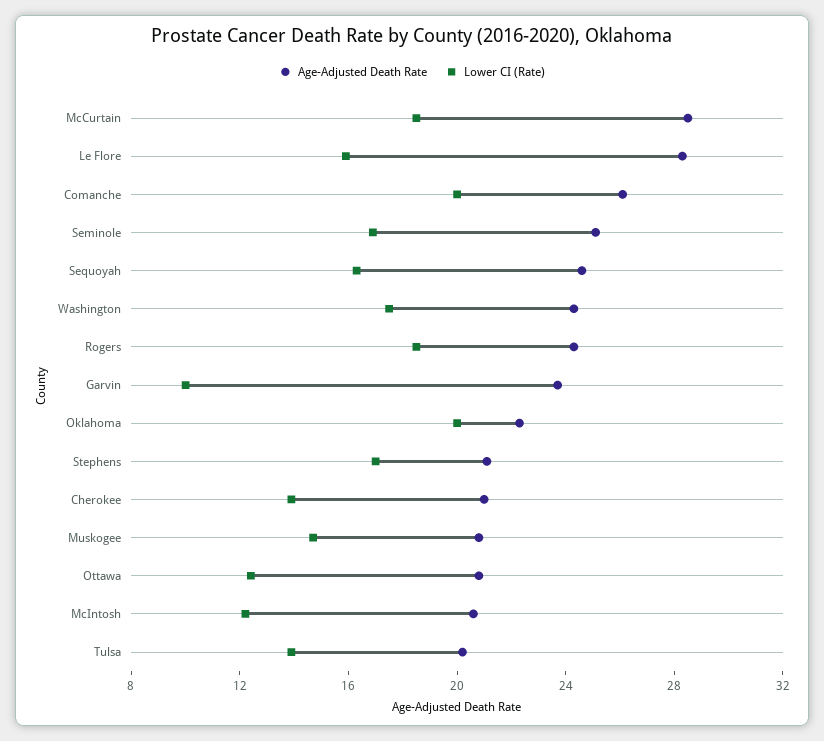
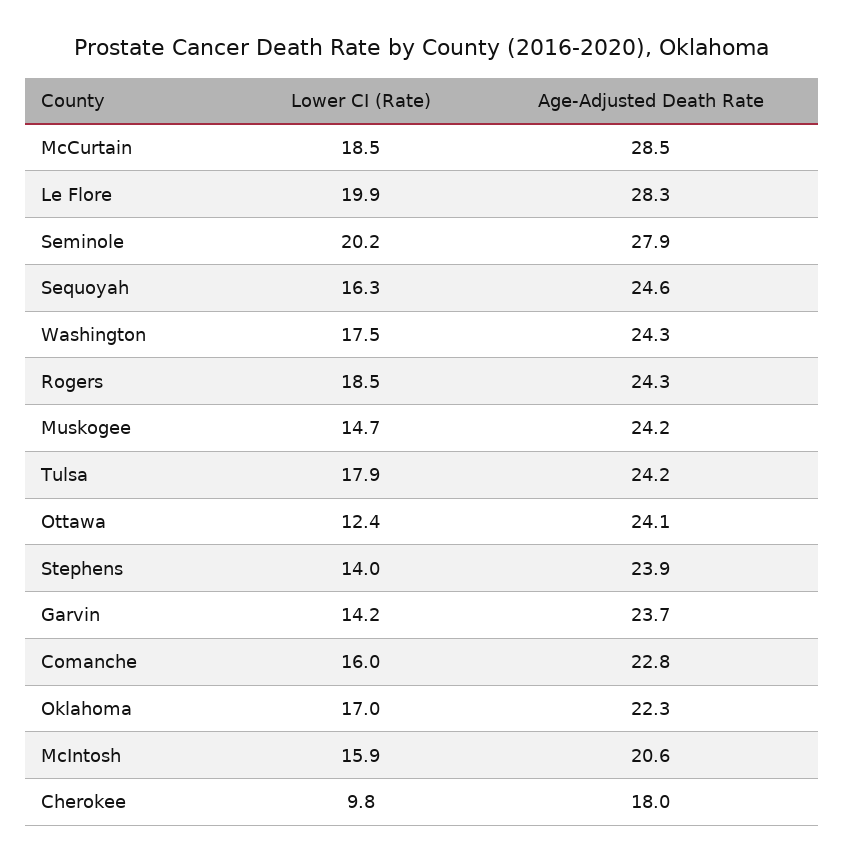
  {
    "Age-Adjusted Death Rate": {
      "McCurtain": 28.5,
      "Le Flore": 28.3,
-     "Comanche": 26,
+     "Comanche": 22.8,
-     "Seminole": 25,
+     "Seminole": 27.9,
      "Sequoyah": 24.6,
      "Washington": 24.3,
      "Rogers": 24.3,
      "Garvin": 23.7,
      "Oklahoma": 22.3,
-     "Stephens": 21,
+     "Stephens": 23.9,
-     "Cherokee": 21,
+     "Cherokee": 18,
-     "Muskogee": 21,
+     "Muskogee": 24.2,
-     "Ottawa": 21,
+     "Ottawa": 24.1,
      "McIntosh": 20.6,
-     "Tulsa": 20
+     "Tulsa": 24.2
    },
    "Lower CI (Rate)": {
      "McCurtain": 18.5,
-     "Le Flore": 16,
+     "Le Flore": 19.9,
-     "Comanche": 20,
+     "Comanche": 16,
-     "Seminole": 17,
+     "Seminole": 20.2,
      "Sequoyah": 16.3,
      "Washington": 17.5,
      "Rogers": 18.5,
-     "Garvin": 10,
+     "Garvin": 14.2,
-     "Oklahoma": 20,
+     "Oklahoma": 17,
-     "Stephens": 17,
+     "Stephens": 14,
-     "Cherokee": 14,
+     "Cherokee": 9.8,
      "Muskogee": 14.7,
      "Ottawa": 12.4,
-     "McIntosh": 12,
+     "McIntosh": 15.9,
-     "Tulsa": 14
+     "Tulsa": 17.9
    }
  }

